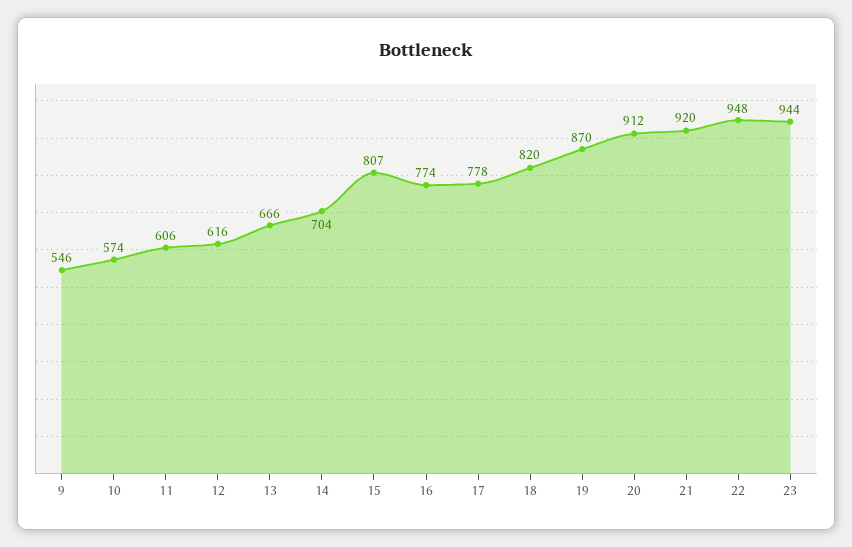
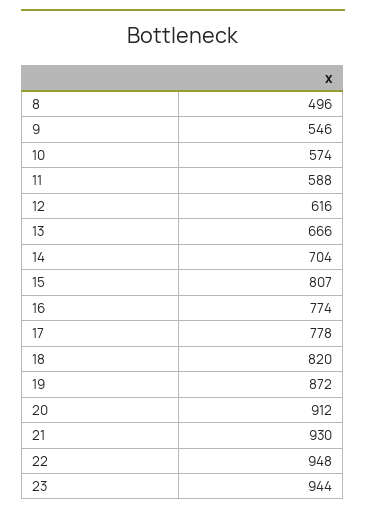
  {
    "9": 546,
    "10": 574,
-   "11": 606,
+   "11": 588,
    "12": 616,
    "13": 666,
    "14": 704,
    "15": 807,
    "16": 774,
    "17": 778,
    "18": 820,
-   "19": 870,
+   "19": 872,
    "20": 912,
-   "21": 920,
+   "21": 930,
    "22": 948,
-   "23": 944
+   "23": 944,
+   "8": 496
  }

